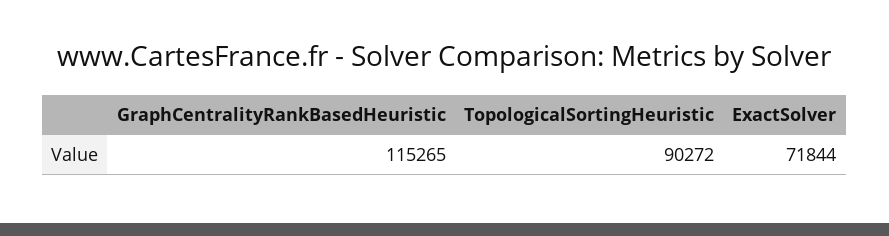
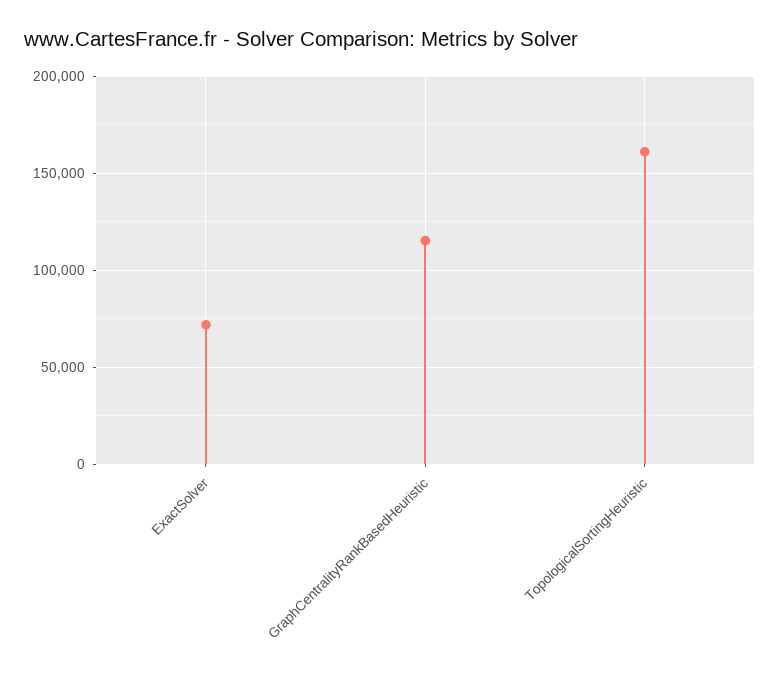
  {
    "GraphCentralityRankBasedHeuristic": 115265,
-   "TopologicalSortingHeuristic": 90272,
+   "TopologicalSortingHeuristic": 160000,
    "ExactSolver": 71844
  }

